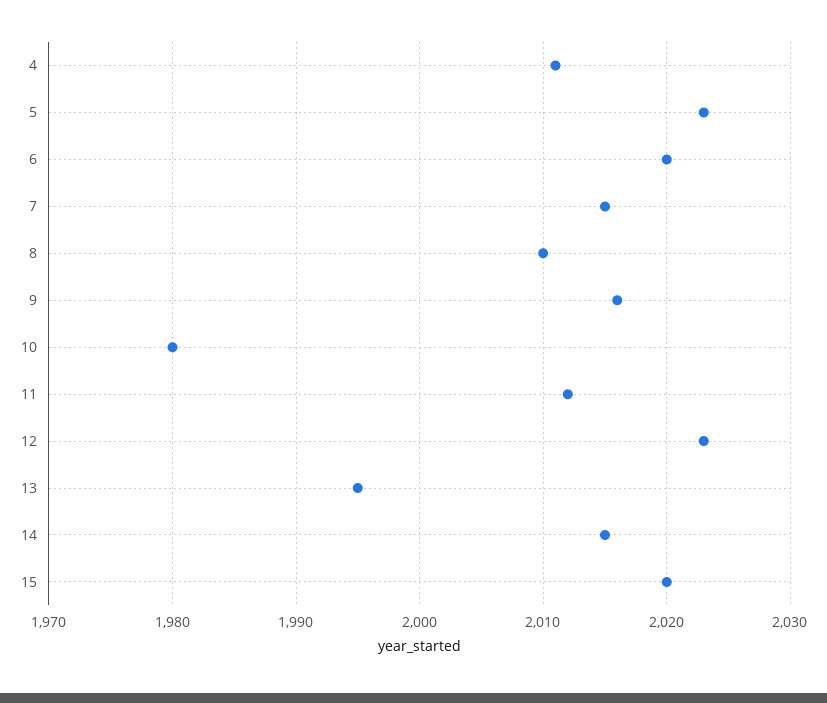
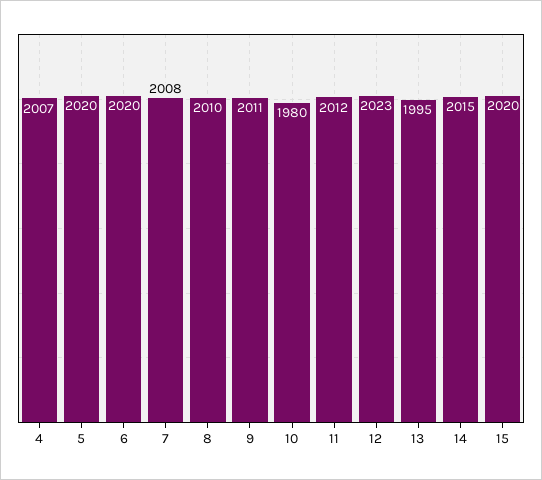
  {
-   "4": 2011,
+   "4": 2007,
-   "5": 2023,
+   "5": 2020,
    "6": 2020,
-   "7": 2015,
+   "7": 2008,
    "8": 2010,
-   "9": 2016,
+   "9": 2011,
    "10": 1980,
    "11": 2012,
    "12": 2023,
    "13": 1995,
    "14": 2015,
    "15": 2020
  }

